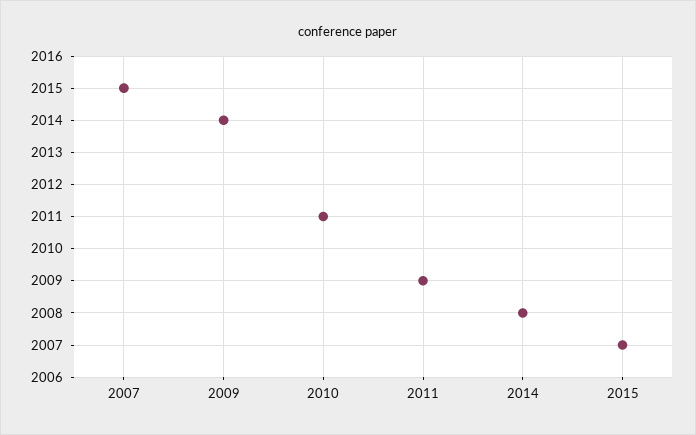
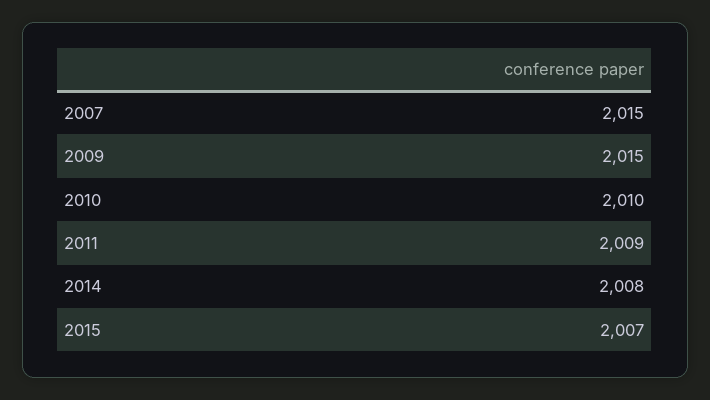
  {
    "2007": 2015,
-   "2009": 2014,
+   "2009": 2015,
-   "2010": 2011,
+   "2010": 2010,
    "2011": 2009,
    "2014": 2008,
    "2015": 2007
  }

